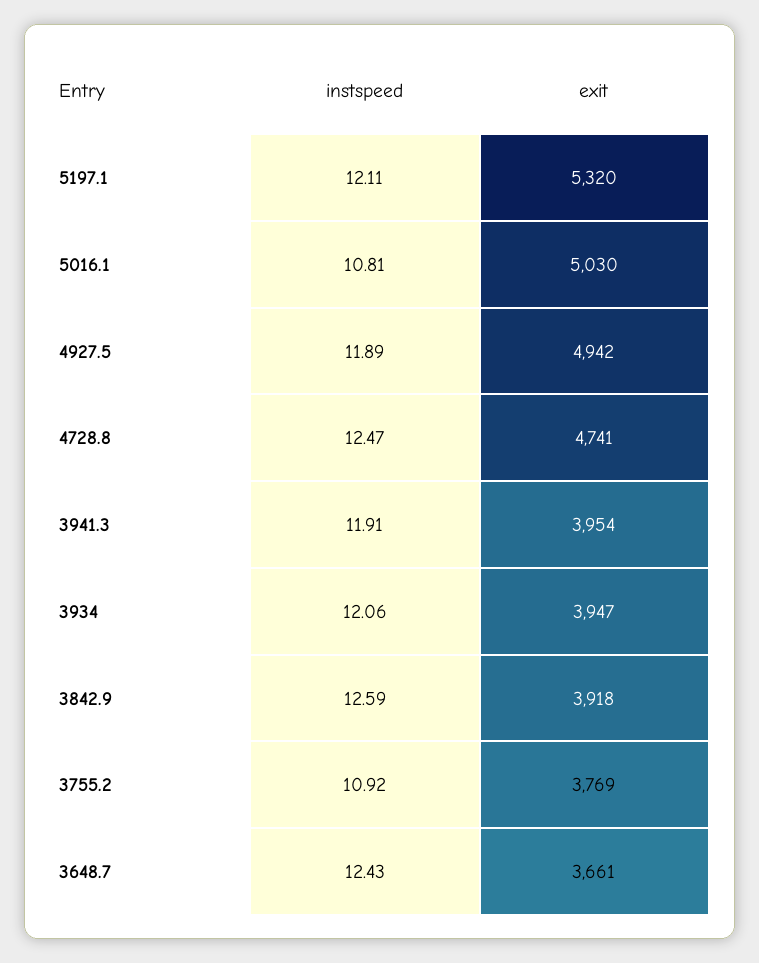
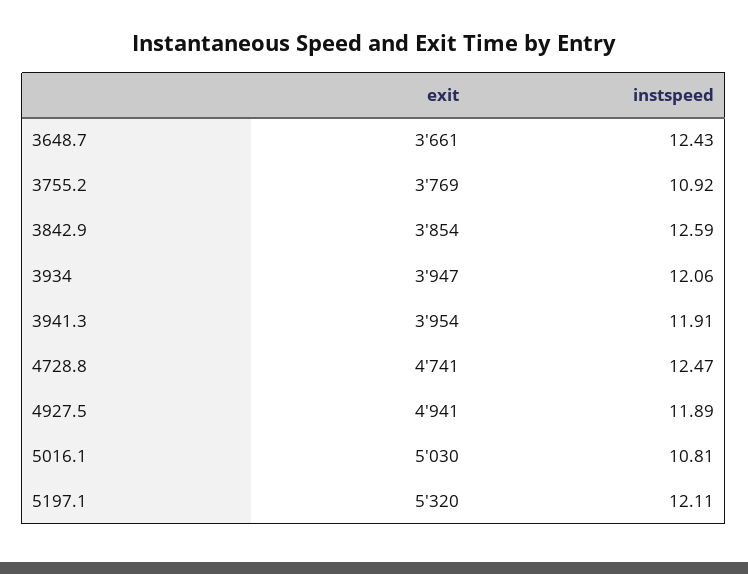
  {
    "instspeed": {
      "5197.1": 12.11,
      "5016.1": 10.81,
      "4927.5": 11.89,
      "4728.8": 12.47,
      "3941.3": 11.91,
      "3934": 12.06,
      "3842.9": 12.59,
      "3755.2": 10.92,
      "3648.7": 12.43
    },
    "exit": {
      "5197.1": 5320,
      "5016.1": 5030,
-     "4927.5": 4942,
+     "4927.5": 4941,
      "4728.8": 4741,
      "3941.3": 3954,
      "3934": 3947,
-     "3842.9": 3918,
+     "3842.9": 3854,
      "3755.2": 3769,
      "3648.7": 3661
    }
  }

